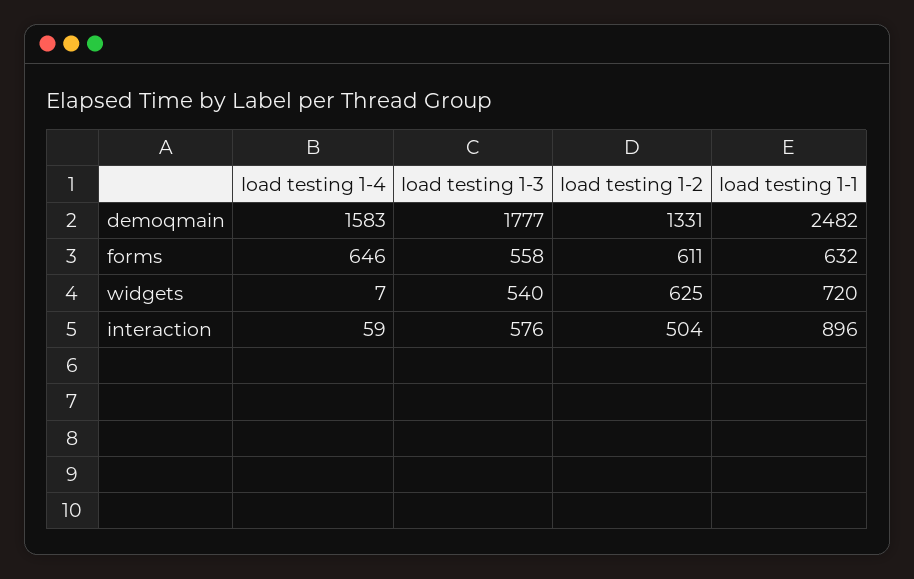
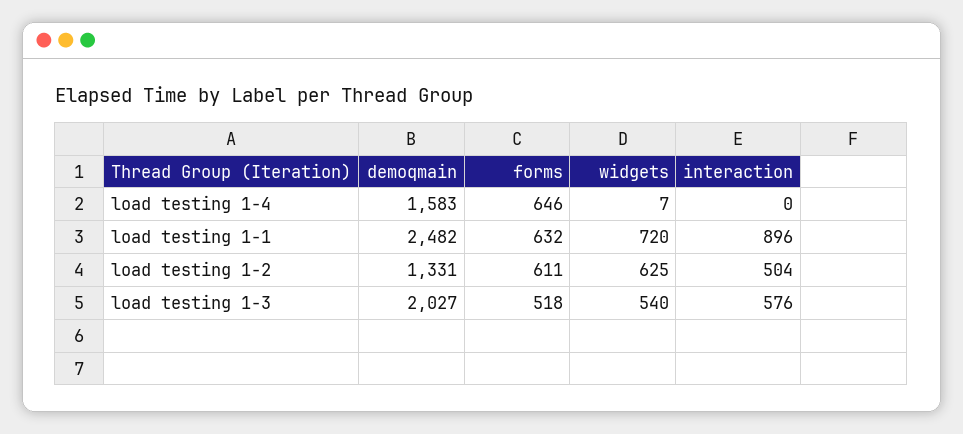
  {
    "load testing 1-4": {
      "demoqmain": 1583,
      "forms": 646,
      "widgets": 7,
-     "interaction": 59
+     "interaction": 0
    },
    "load testing 1-3": {
-     "demoqmain": 1777,
+     "demoqmain": 2027,
-     "forms": 558,
+     "forms": 518,
      "widgets": 540,
      "interaction": 576
    },
    "load testing 1-2": {
      "demoqmain": 1331,
      "forms": 611,
      "widgets": 625,
      "interaction": 504
    },
    "load testing 1-1": {
      "demoqmain": 2482,
      "forms": 632,
      "widgets": 720,
      "interaction": 896
    }
  }

